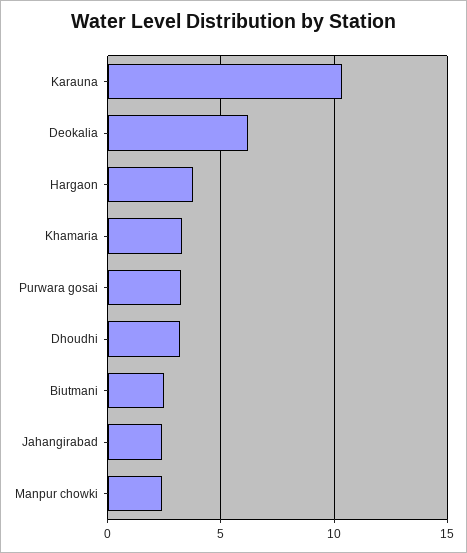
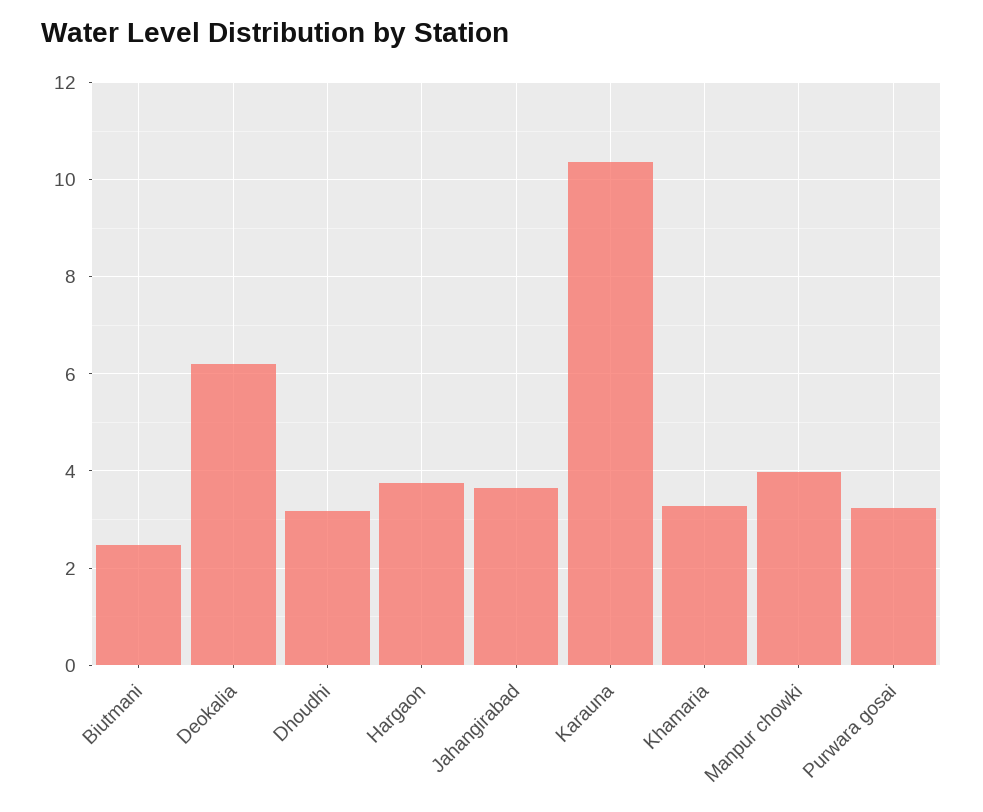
  {
    "Karauna": 10.4,
    "Deokalia": 6.2,
    "Hargaon": 3.8,
    "Khamaria": 3.2,
    "Purwara gosai": 3.2,
    "Dhoudhi": 3.2,
    "Biutmani": 2.4,
-   "Jahangirabad": 2.5,
+   "Jahangirabad": 3.6,
-   "Manpur chowki": 2.5
+   "Manpur chowki": 4
  }

